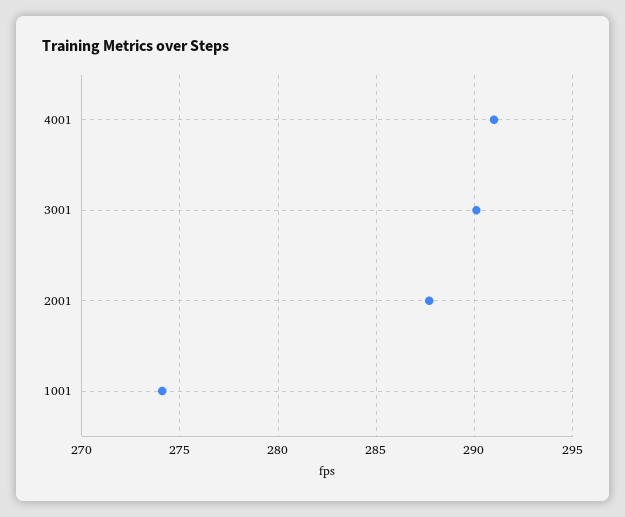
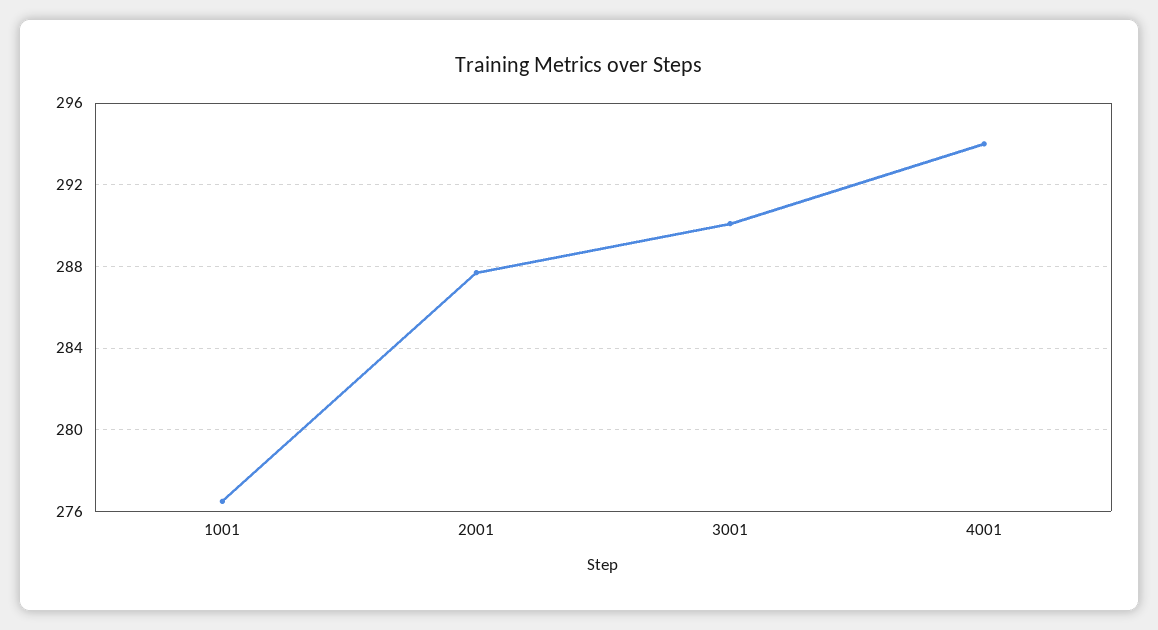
  {
-   "4001": 291,
+   "4001": 294,
    "3001": 290,
    "2001": 287.5,
-   "1001": 274
+   "1001": 276.5
  }

